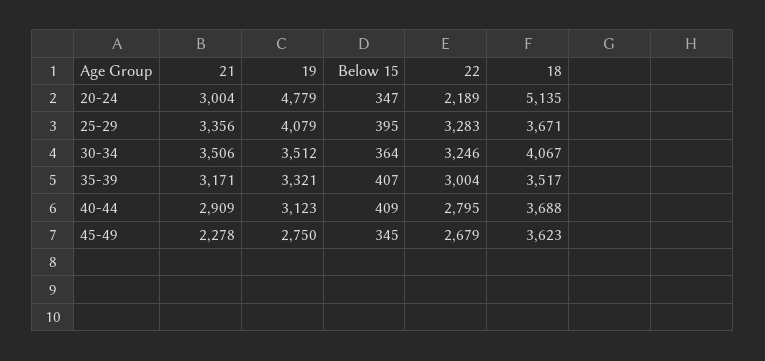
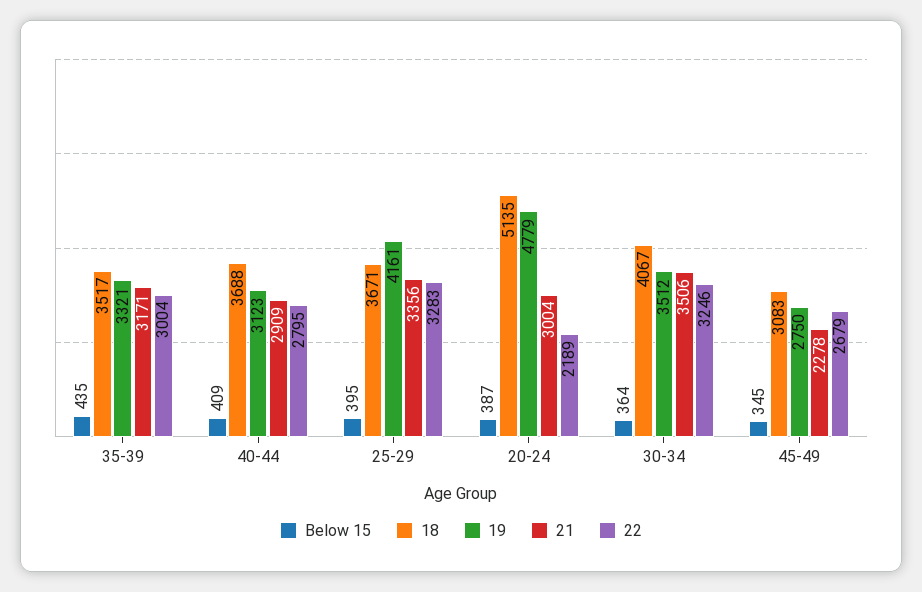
  {
    "21": {
      "20-24": 3004,
      "25-29": 3356,
      "30-34": 3506,
      "35-39": 3171,
      "40-44": 2909,
      "45-49": 2278
    },
    "19": {
      "20-24": 4779,
-     "25-29": 4079,
+     "25-29": 4161,
      "30-34": 3512,
      "35-39": 3321,
      "40-44": 3123,
      "45-49": 2750
    },
    "Below 15": {
-     "20-24": 347,
+     "20-24": 387,
      "25-29": 395,
      "30-34": 364,
-     "35-39": 407,
+     "35-39": 435,
      "40-44": 409,
      "45-49": 345
    },
    "22": {
      "20-24": 2189,
      "25-29": 3283,
      "30-34": 3246,
      "35-39": 3004,
      "40-44": 2795,
      "45-49": 2679
    },
    "18": {
      "20-24": 5135,
      "25-29": 3671,
      "30-34": 4067,
      "35-39": 3517,
      "40-44": 3688,
-     "45-49": 3623
+     "45-49": 3083
    }
  }

